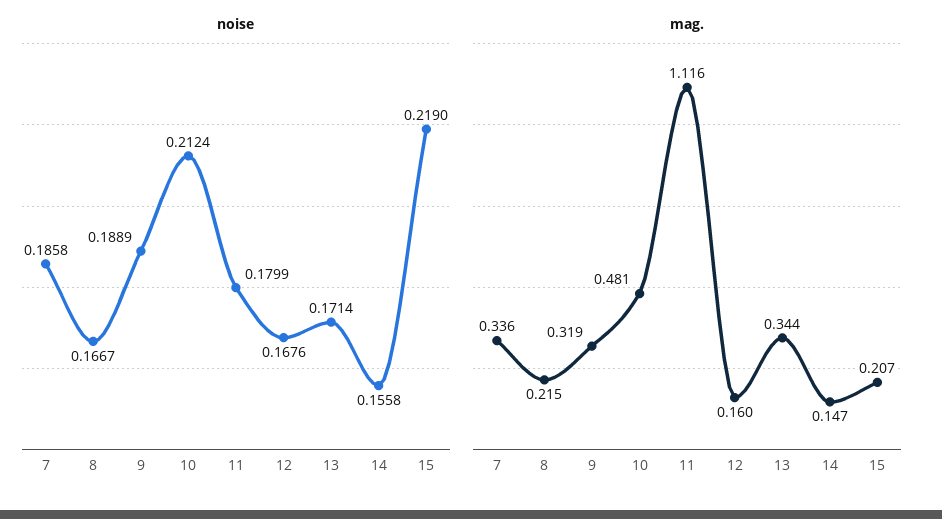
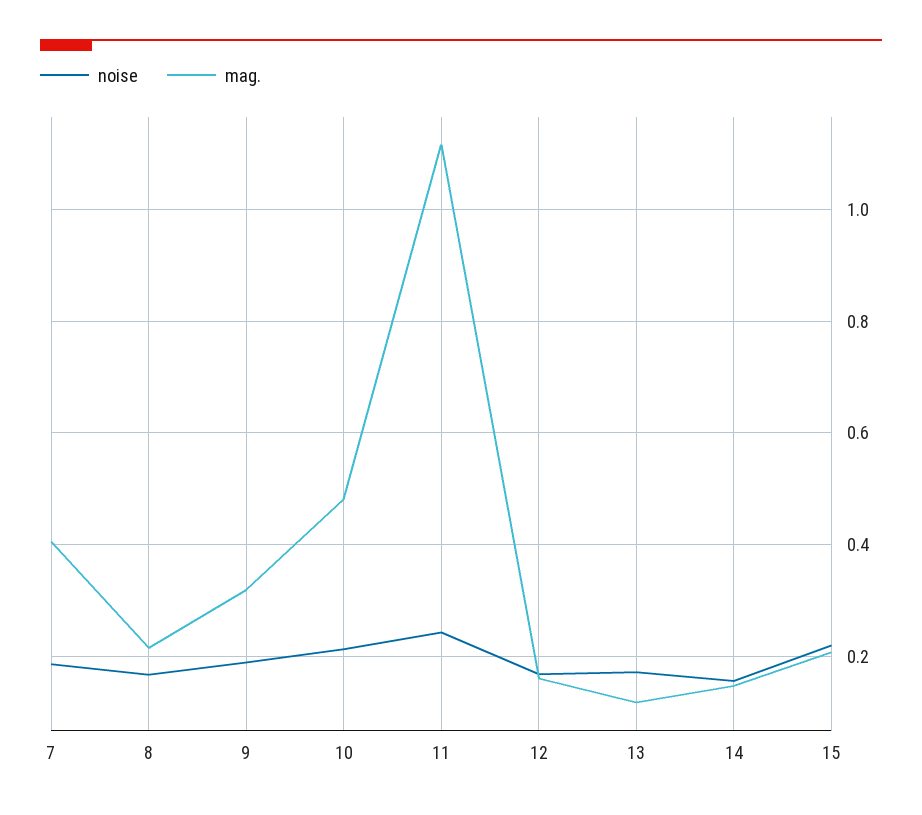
  {
    "noise": {
      "7": 0.1858,
      "8": 0.1667,
      "9": 0.1889,
      "10": 0.2124,
-     "11": 0.1799,
+     "11": 0.24,
      "12": 0.1676,
      "13": 0.1714,
      "14": 0.1558,
      "15": 0.219
    },
    "mag.": {
-     "7": 0.336,
+     "7": 0.4,
      "8": 0.215,
      "9": 0.319,
      "10": 0.481,
      "11": 1.116,
      "12": 0.16,
-     "13": 0.344,
+     "13": 0.12,
      "14": 0.147,
      "15": 0.207
    }
  }

